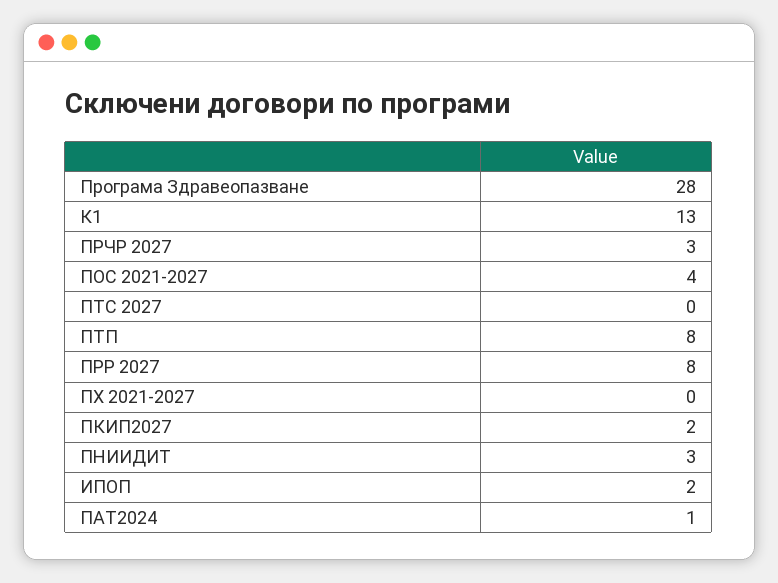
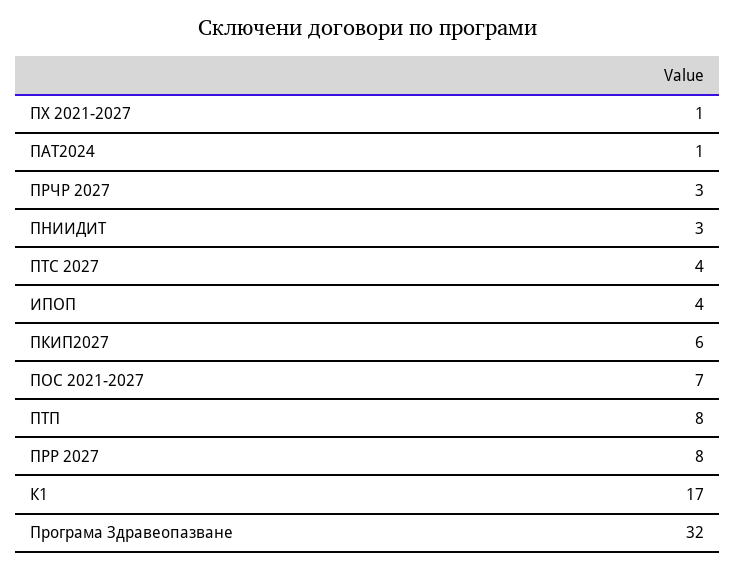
  {
-   "Програма Здравеопазване": 28,
+   "Програма Здравеопазване": 32,
-   "К1": 13,
+   "К1": 17,
    "ПРЧР 2027": 3,
-   "ПОС 2021-2027": 4,
+   "ПОС 2021-2027": 7,
-   "ПТС 2027": 0,
+   "ПТС 2027": 4,
    "ПТП": 8,
    "ПРР 2027": 8,
-   "ПХ 2021-2027": 0,
+   "ПХ 2021-2027": 1,
-   "ПКИП2027": 2,
+   "ПКИП2027": 6,
    "ПНИИДИТ": 3,
-   "ИПОП": 2,
+   "ИПОП": 4,
    "ПАТ2024": 1
  }

